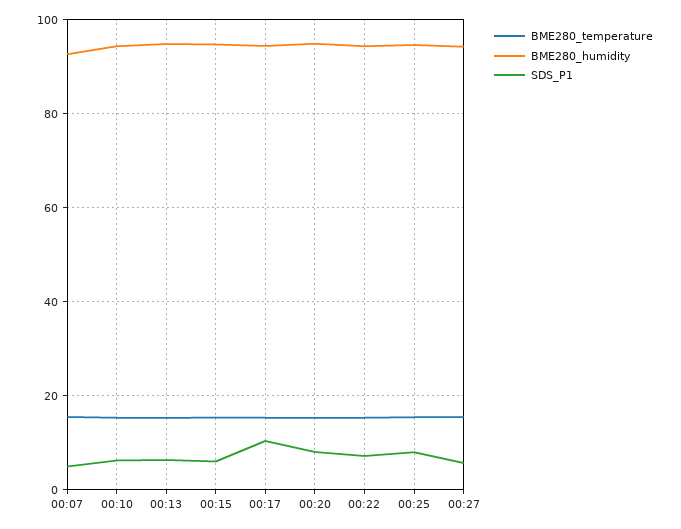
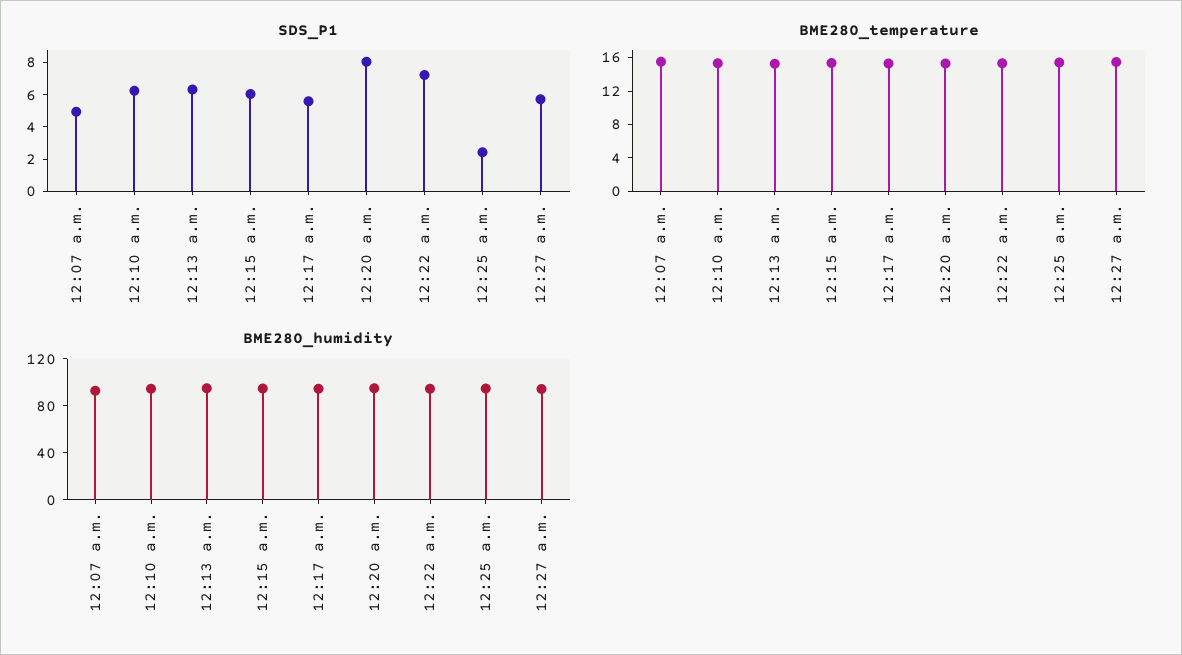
  {
    "BME280_temperature": {
      "00:07": 16,
      "00:10": 15,
      "00:13": 15,
      "00:15": 15,
      "00:17": 15,
      "00:20": 15,
      "00:22": 15,
      "00:25": 15,
      "00:27": 15
    },
    "BME280_humidity": {
      "00:07": 92,
      "00:10": 94,
      "00:13": 94,
      "00:15": 94,
      "00:17": 94,
      "00:20": 94,
      "00:22": 94,
      "00:25": 94,
      "00:27": 94
    },
    "SDS_P1": {
      "00:07": 5,
      "00:10": 6.5,
      "00:13": 6.5,
      "00:15": 6,
-     "00:17": 10,
+     "00:17": 5.5,
      "00:20": 8,
      "00:22": 7,
-     "00:25": 8,
+     "00:25": 2.5,
      "00:27": 5.5
    }
  }

